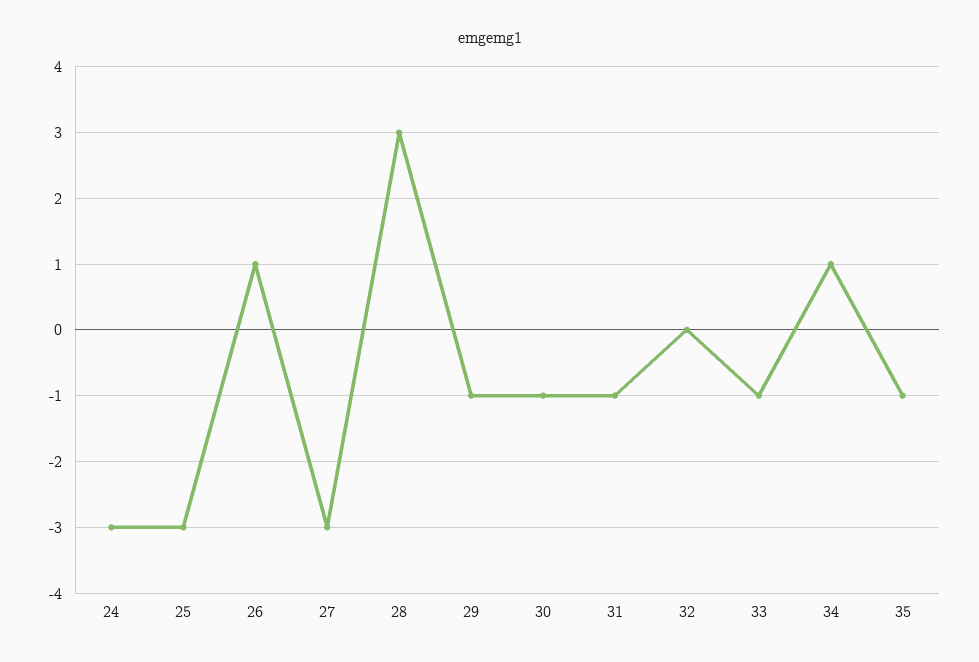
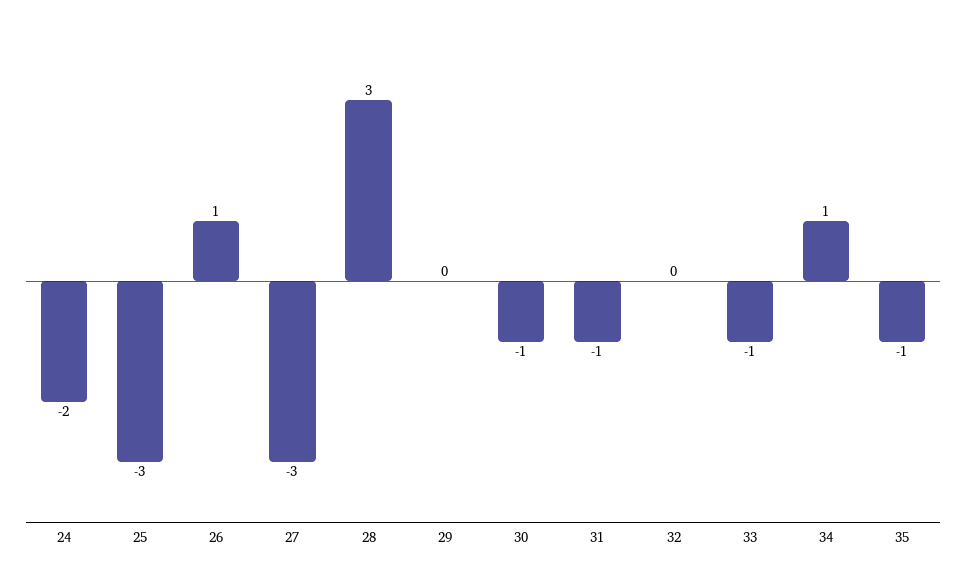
  {
-   "24": -3,
+   "24": -2,
    "25": -3,
    "26": 1,
    "27": -3,
    "28": 3,
-   "29": -1,
+   "29": 0,
    "30": -1,
    "31": -1,
    "32": 0,
    "33": -1,
    "34": 1,
    "35": -1
  }

